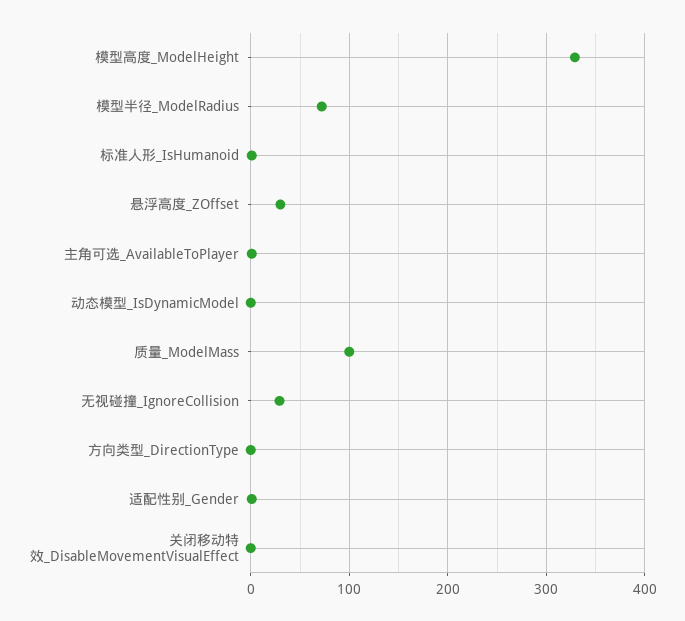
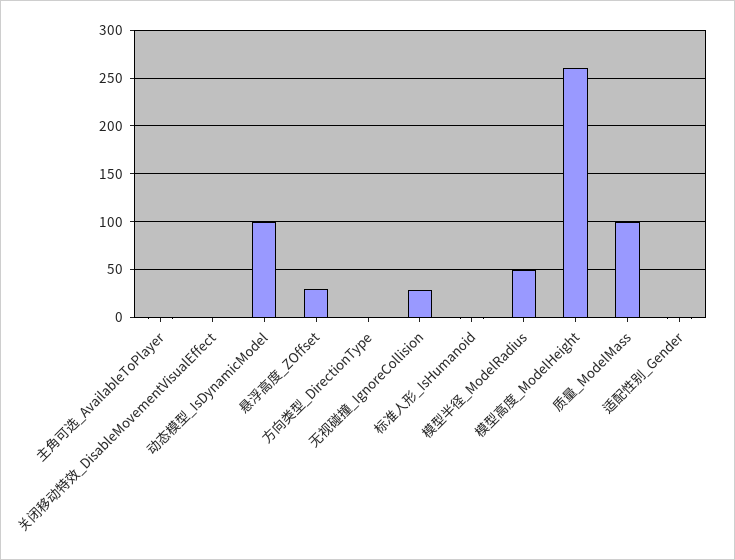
  {
-   "模型高度_ModelHeight": 330,
+   "模型高度_ModelHeight": 260,
-   "模型半径_ModelRadius": 70,
+   "模型半径_ModelRadius": 50,
    "标准人形_IsHumanoid": 0,
    "悬浮高度_ZOffset": 30,
    "主角可选_AvailableToPlayer": 0,
-   "动态模型_IsDynamicModel": 0,
+   "动态模型_IsDynamicModel": 100,
    "质量_ModelMass": 100,
    "无视碰撞_IgnoreCollision": 30,
    "方向类型_DirectionType": 0,
    "适配性别_Gender": 0,
    "关闭移动特效_DisableMovementVisualEffect": 0
  }

